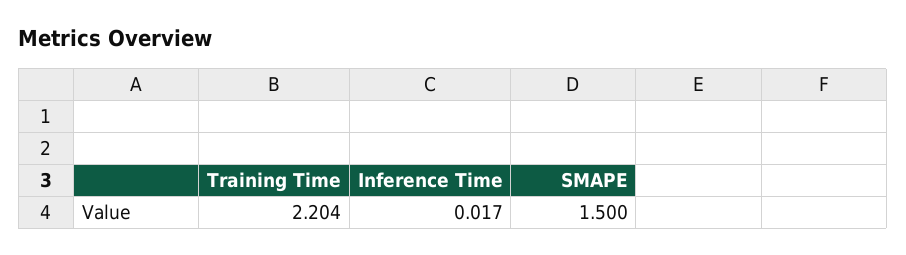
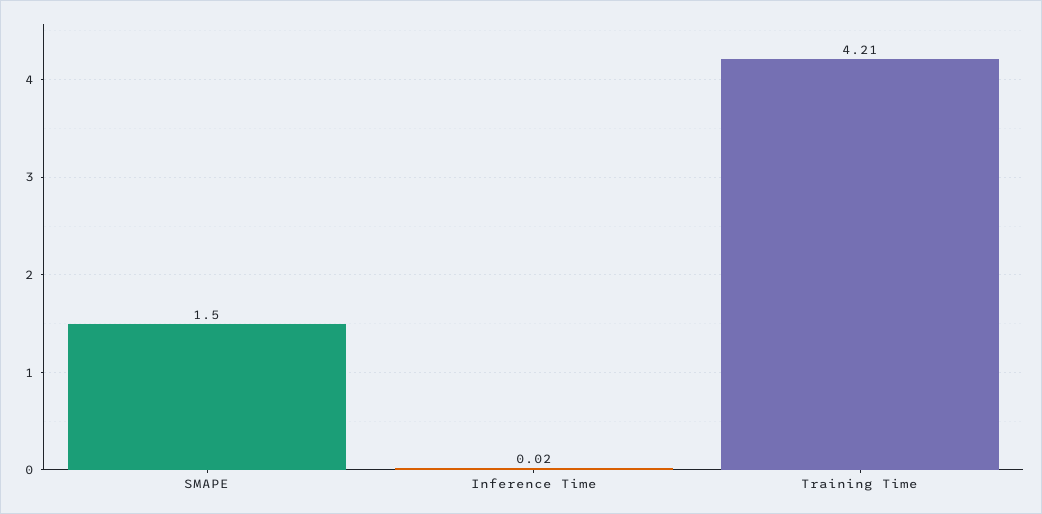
  {
-   "Training Time": 2.204,
+   "Training Time": 4.21,
    "Inference Time": 0.017,
    "SMAPE": 1.5
  }

